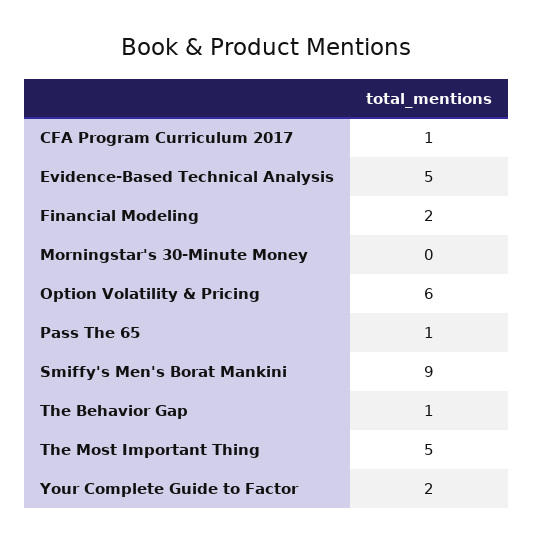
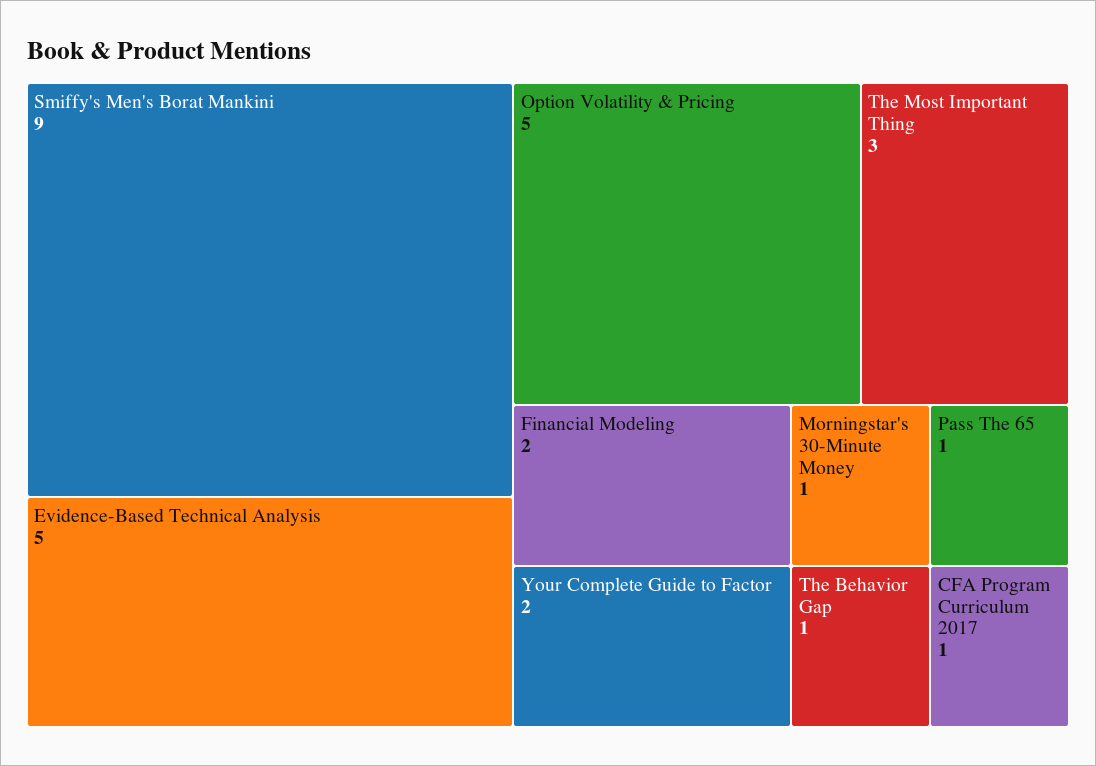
  {
    "CFA Program Curriculum 2017": 1,
    "Evidence-Based Technical Analysis": 5,
    "Financial Modeling": 2,
-   "Morningstar's 30-Minute Money": 0,
+   "Morningstar's 30-Minute Money": 1,
-   "Option Volatility & Pricing": 6,
+   "Option Volatility & Pricing": 5,
    "Pass The 65": 1,
    "Smiffy's Men's Borat Mankini": 9,
    "The Behavior Gap": 1,
-   "The Most Important Thing": 5,
+   "The Most Important Thing": 3,
    "Your Complete Guide to Factor": 2
  }

